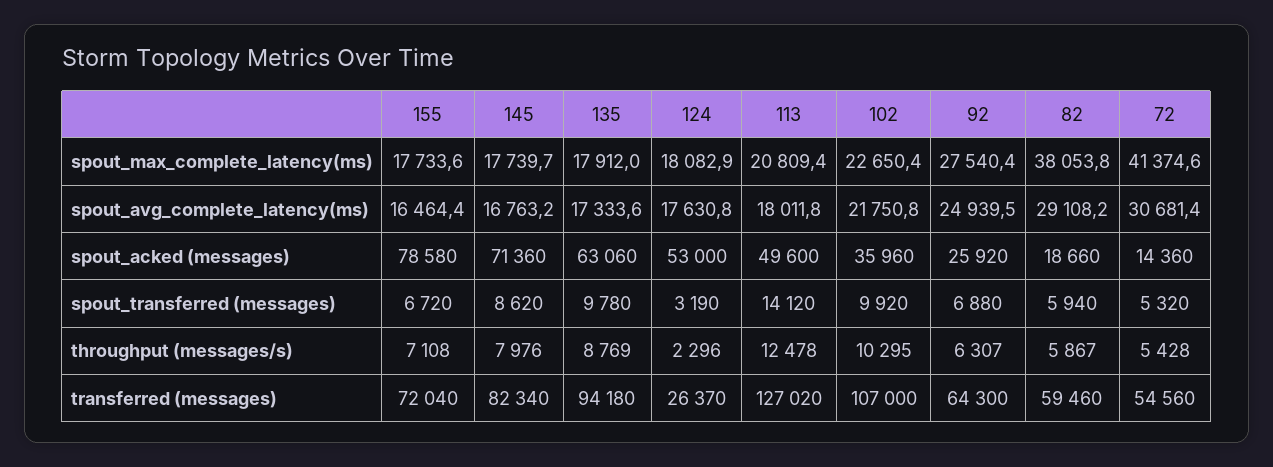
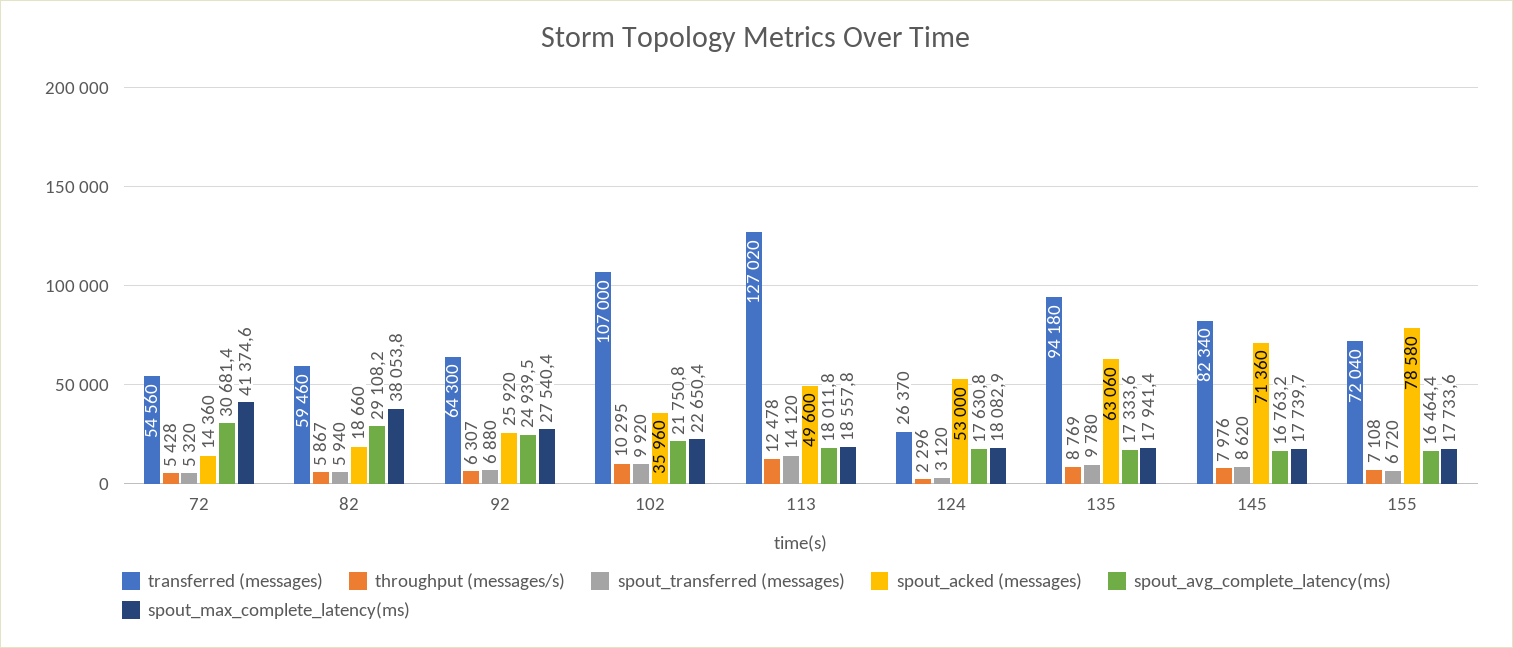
  {
    "spout_max_complete_latency(ms)": {
      "155": 17733.6,
      "145": 17739.7,
-     "135": 17912,
+     "135": 17941.4,
      "124": 18082.9,
-     "113": 20809.4,
+     "113": 18557.8,
      "102": 22650.4,
      "92": 27540.4,
      "82": 38053.8,
      "72": 41374.6
    },
    "spout_avg_complete_latency(ms)": {
      "155": 16464.4,
      "145": 16763.2,
      "135": 17333.6,
      "124": 17630.8,
      "113": 18011.8,
      "102": 21750.8,
      "92": 24939.5,
      "82": 29108.2,
      "72": 30681.4
    },
    "spout_acked (messages)": {
      "155": 78580,
      "145": 71360,
      "135": 63060,
      "124": 53000,
      "113": 49600,
      "102": 35960,
      "92": 25920,
      "82": 18660,
      "72": 14360
    },
    "spout_transferred (messages)": {
      "155": 6720,
      "145": 8620,
      "135": 9780,
-     "124": 3190,
+     "124": 3120,
      "113": 14120,
      "102": 9920,
      "92": 6880,
      "82": 5940,
      "72": 5320
    },
    "throughput (messages/s)": {
      "155": 7108,
      "145": 7976,
      "135": 8769,
      "124": 2296,
      "113": 12478,
      "102": 10295,
      "92": 6307,
      "82": 5867,
      "72": 5428
    },
    "transferred (messages)": {
      "155": 72040,
      "145": 82340,
      "135": 94180,
      "124": 26370,
      "113": 127020,
      "102": 107000,
      "92": 64300,
      "82": 59460,
      "72": 54560
    }
  }

